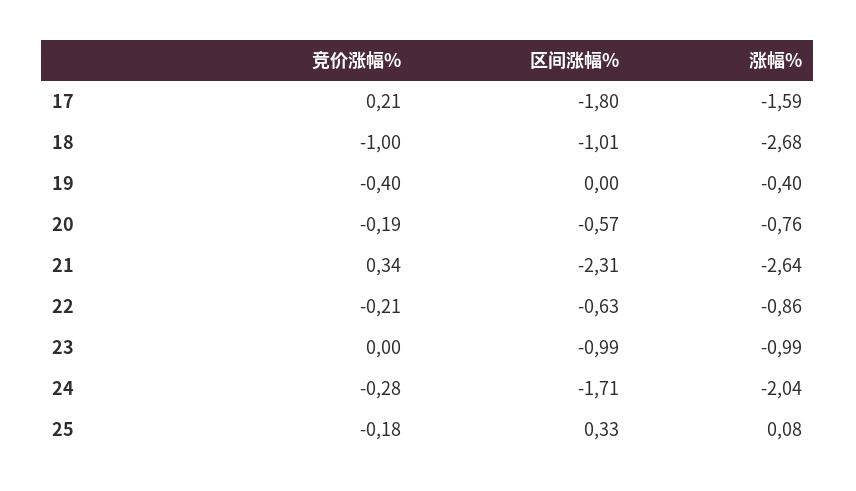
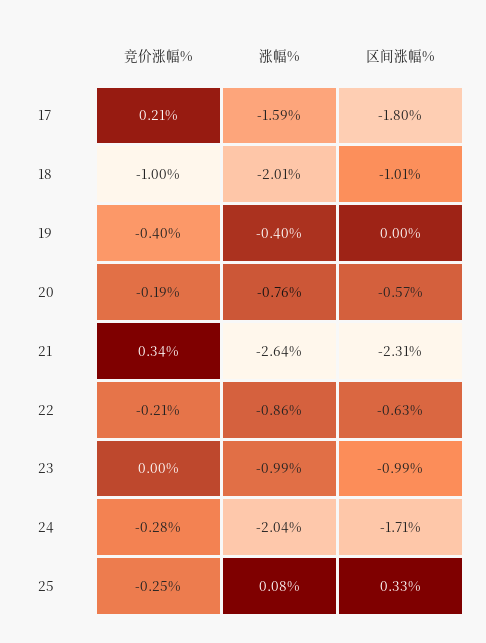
  {
    "竞价涨幅%": {
      "17": 0.21,
      "18": -1,
      "19": -0.4,
      "20": -0.19,
      "21": 0.34,
      "22": -0.21,
      "23": 0,
      "24": -0.28,
-     "25": -0.18
+     "25": -0.25
    },
    "区间涨幅%": {
      "17": -1.8,
      "18": -1.01,
      "19": 0,
      "20": -0.57,
      "21": -2.31,
      "22": -0.63,
      "23": -0.99,
      "24": -1.71,
      "25": 0.33
    },
    "涨幅%": {
      "17": -1.59,
-     "18": -2.68,
+     "18": -2.01,
      "19": -0.4,
      "20": -0.76,
      "21": -2.64,
      "22": -0.86,
      "23": -0.99,
      "24": -2.04,
      "25": 0.08
    }
  }

